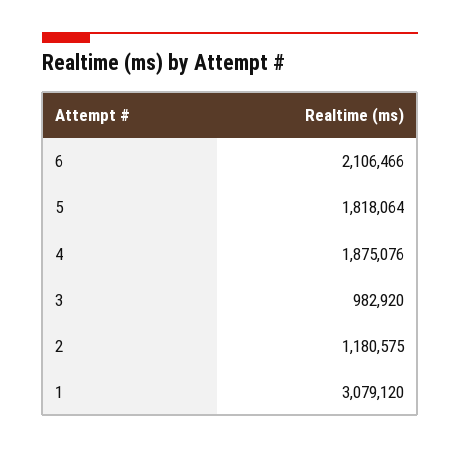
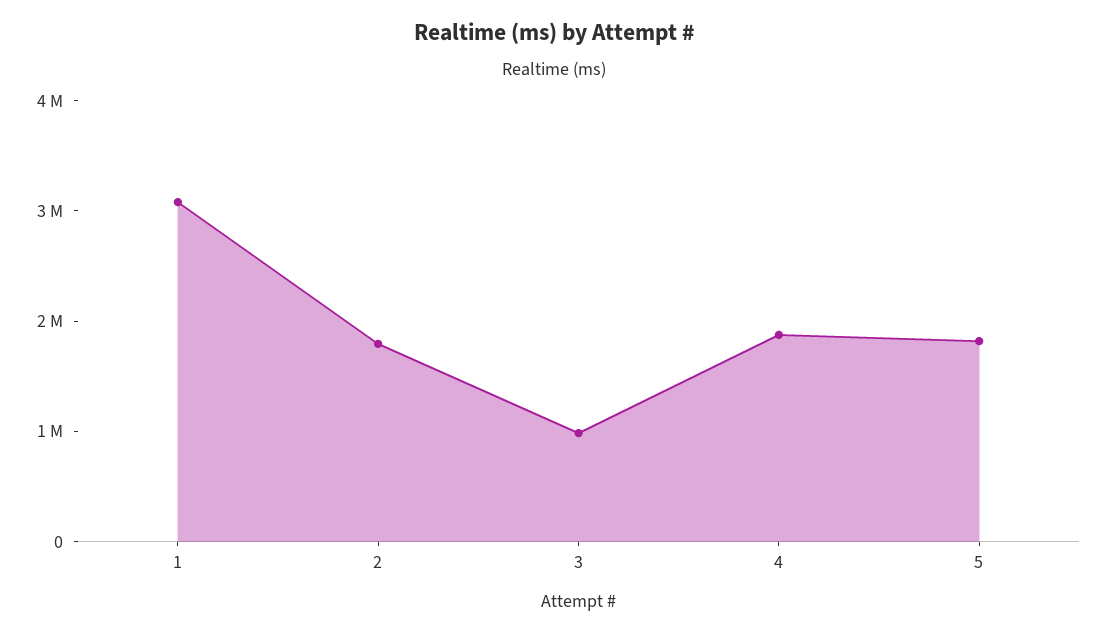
  {
-   "6": 2106466,
    "5": 1818064,
    "4": 1875076,
    "3": 982920,
-   "2": 1180575,
+   "2": 1800000,
    "1": 3079120
  }

